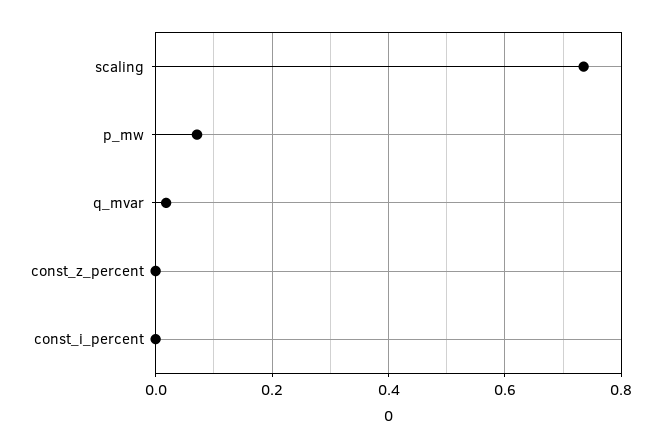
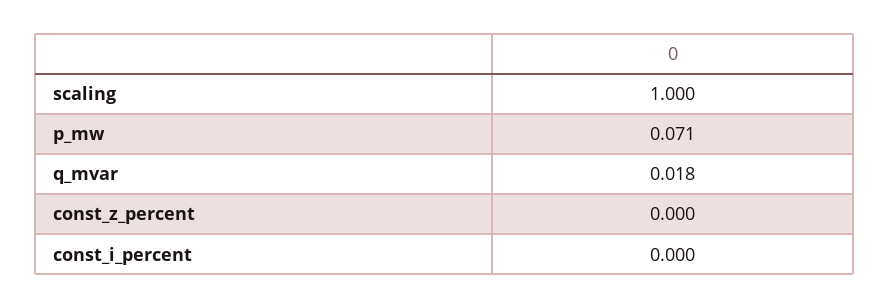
  {
-   "scaling": 0.74,
+   "scaling": 1,
    "p_mw": 0.071,
    "q_mvar": 0.018,
    "const_z_percent": 0,
    "const_i_percent": 0
  }

